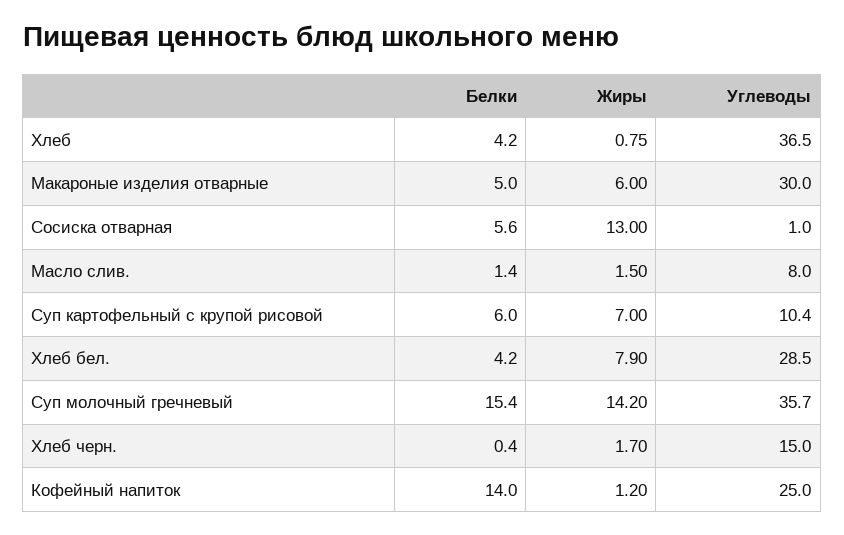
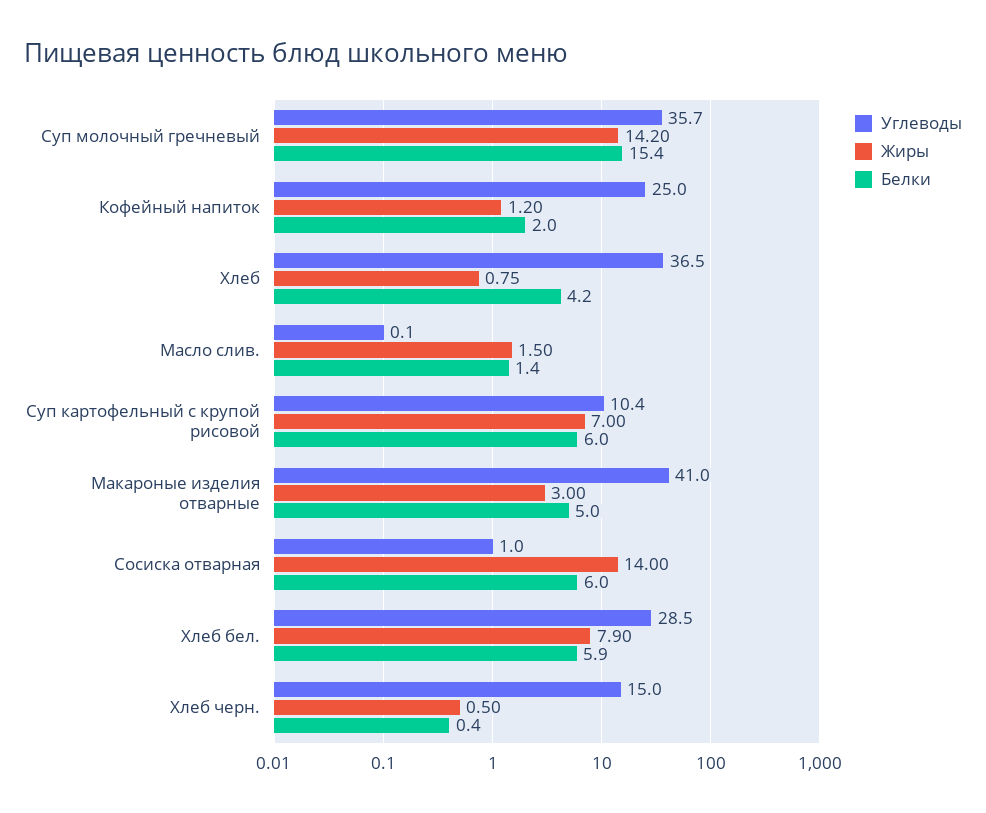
  {
    "Белки": {
      "Хлеб": 4.2,
      "Макароные изделия отварные": 5,
-     "Сосиска отварная": 5.6,
+     "Сосиска отварная": 6,
      "Масло слив.": 1.4,
      "Суп картофельный с крупой рисовой": 6,
-     "Хлеб бел.": 4.2,
+     "Хлеб бел.": 5.9,
      "Суп молочный гречневый": 15.4,
      "Хлеб черн.": 0.4,
-     "Кофейный напиток": 14
+     "Кофейный напиток": 2
    },
    "Жиры": {
      "Хлеб": 0.75,
-     "Макароные изделия отварные": 6,
+     "Макароные изделия отварные": 3,
-     "Сосиска отварная": 13,
+     "Сосиска отварная": 14,
      "Масло слив.": 1.5,
      "Суп картофельный с крупой рисовой": 7,
      "Хлеб бел.": 7.9,
      "Суп молочный гречневый": 14.2,
-     "Хлеб черн.": 1.7,
+     "Хлеб черн.": 0.5,
      "Кофейный напиток": 1.2
    },
    "Углеводы": {
      "Хлеб": 36.5,
-     "Макароные изделия отварные": 30,
+     "Макароные изделия отварные": 41,
      "Сосиска отварная": 1,
-     "Масло слив.": 8,
+     "Масло слив.": 0.1,
      "Суп картофельный с крупой рисовой": 10.4,
      "Хлеб бел.": 28.5,
      "Суп молочный гречневый": 35.7,
      "Хлеб черн.": 15,
      "Кофейный напиток": 25
    }
  }

